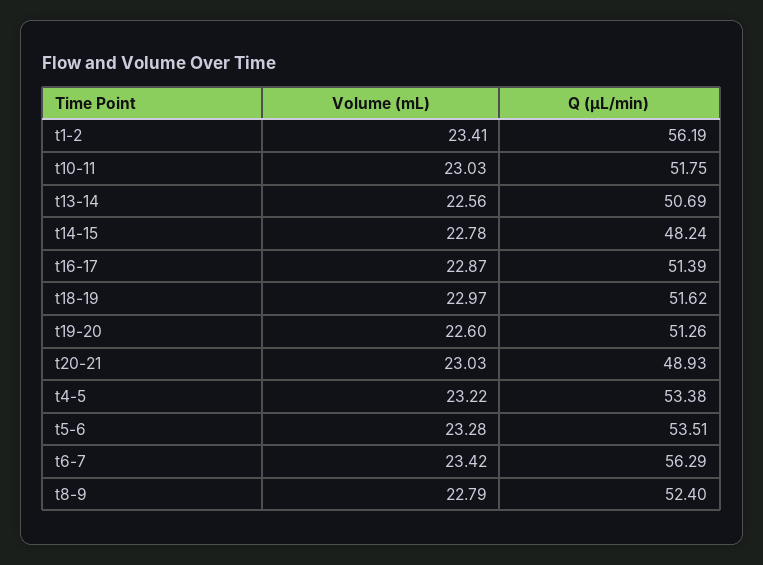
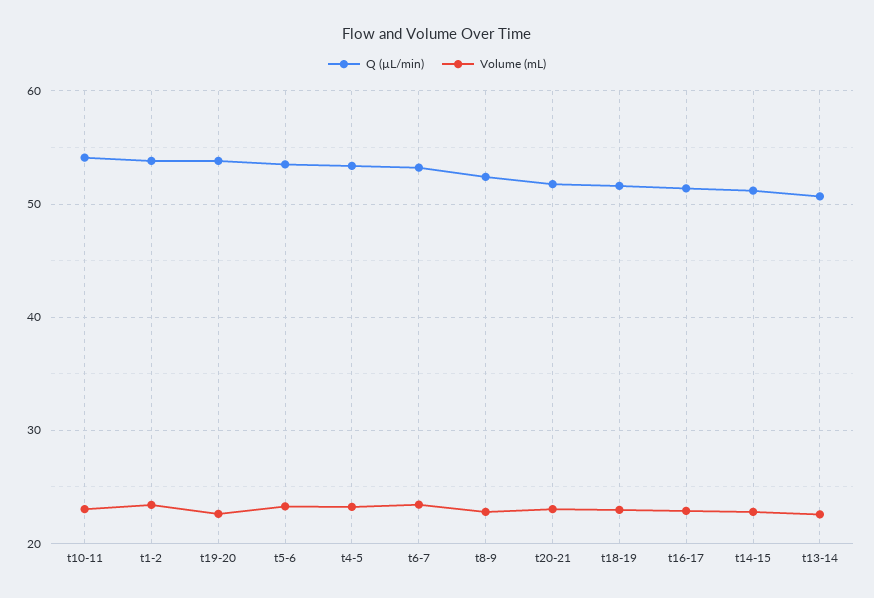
  {
    "Volume (mL)": {
      "t1-2": 23.41,
      "t10-11": 23.03,
      "t13-14": 22.56,
      "t14-15": 22.78,
      "t16-17": 22.87,
      "t18-19": 22.97,
      "t19-20": 22.6,
      "t20-21": 23.03,
      "t4-5": 23.22,
      "t5-6": 23.28,
      "t6-7": 23.42,
      "t8-9": 22.79
    },
    "Q (µL/min)": {
-     "t1-2": 56.19,
+     "t1-2": 54,
-     "t10-11": 51.75,
+     "t10-11": 54,
      "t13-14": 50.69,
-     "t14-15": 48.24,
+     "t14-15": 51,
      "t16-17": 51.39,
      "t18-19": 51.62,
-     "t19-20": 51.26,
+     "t19-20": 54,
-     "t20-21": 48.93,
+     "t20-21": 52,
      "t4-5": 53.38,
      "t5-6": 53.51,
-     "t6-7": 56.29,
+     "t6-7": 53,
      "t8-9": 52.4
    }
  }

